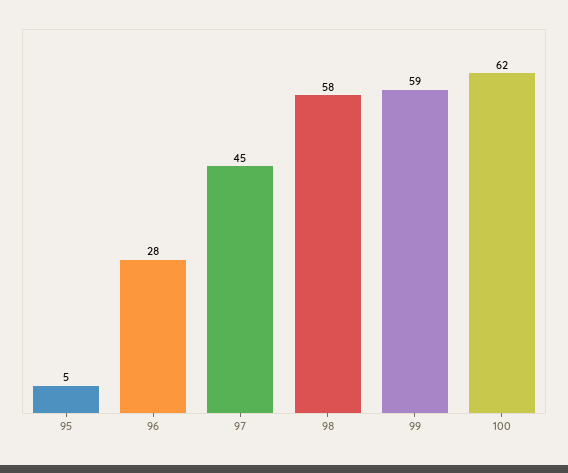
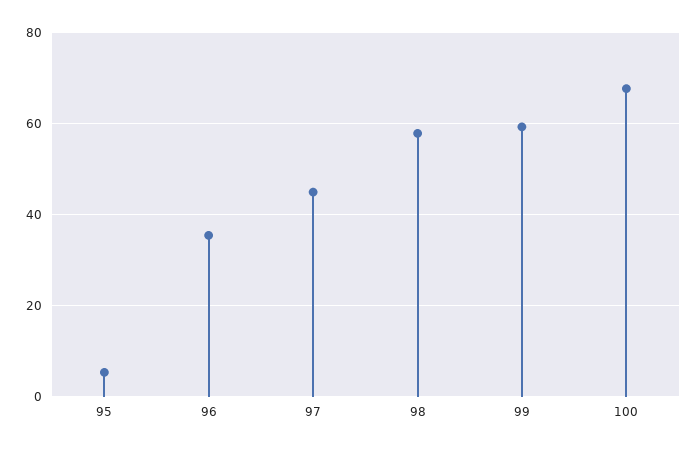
  {
    "95": 5,
-   "96": 28,
+   "96": 36,
    "97": 45,
    "98": 58,
    "99": 59,
-   "100": 62
+   "100": 68
  }

